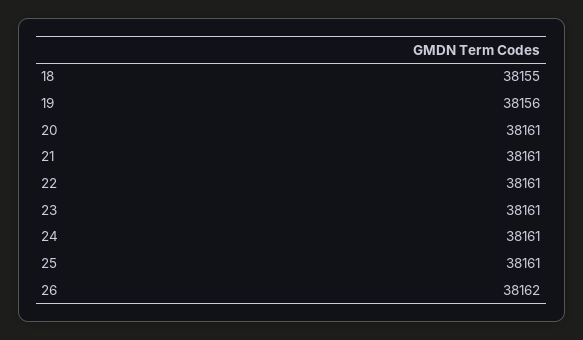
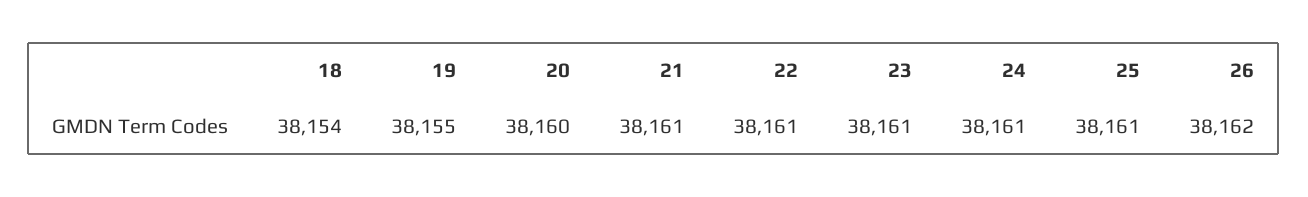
  {
-   "18": 38155,
+   "18": 38154,
-   "19": 38156,
+   "19": 38155,
-   "20": 38161,
+   "20": 38160,
    "21": 38161,
    "22": 38161,
    "23": 38161,
    "24": 38161,
    "25": 38161,
    "26": 38162
  }

